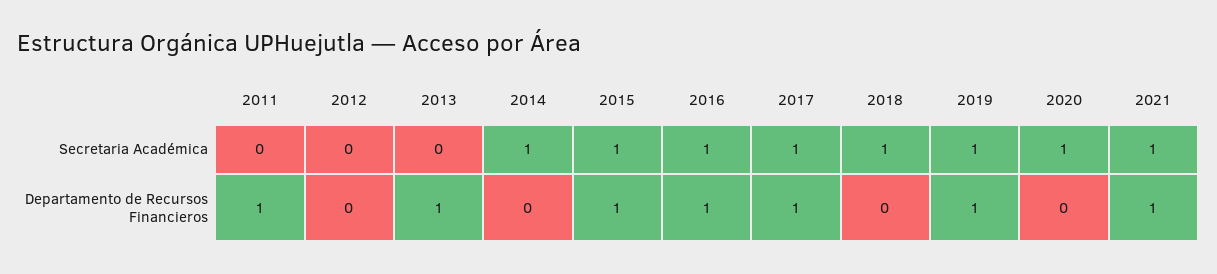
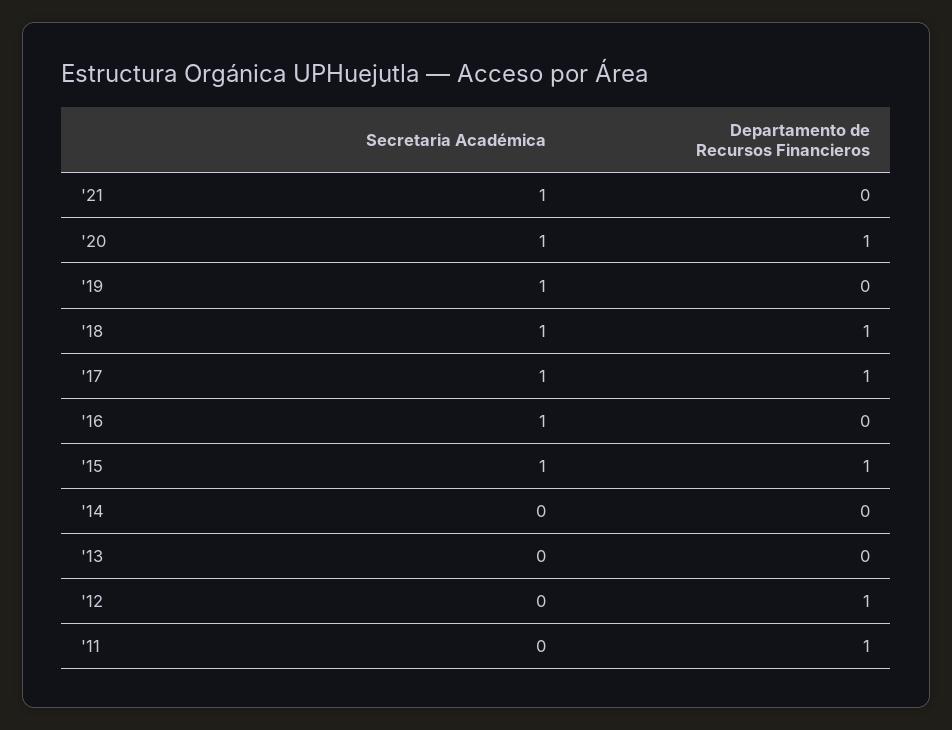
  {
    "2011": {
      "Secretaria Académica": 0,
      "Departamento de Recursos Financieros": 1
    },
    "2012": {
      "Secretaria Académica": 0,
-     "Departamento de Recursos Financieros": 0
+     "Departamento de Recursos Financieros": 1
    },
    "2013": {
      "Secretaria Académica": 0,
-     "Departamento de Recursos Financieros": 1
+     "Departamento de Recursos Financieros": 0
    },
    "2014": {
-     "Secretaria Académica": 1,
+     "Secretaria Académica": 0,
      "Departamento de Recursos Financieros": 0
    },
    "2015": {
      "Secretaria Académica": 1,
      "Departamento de Recursos Financieros": 1
    },
    "2016": {
      "Secretaria Académica": 1,
-     "Departamento de Recursos Financieros": 1
+     "Departamento de Recursos Financieros": 0
    },
    "2017": {
      "Secretaria Académica": 1,
      "Departamento de Recursos Financieros": 1
    },
    "2018": {
      "Secretaria Académica": 1,
-     "Departamento de Recursos Financieros": 0
+     "Departamento de Recursos Financieros": 1
    },
    "2019": {
      "Secretaria Académica": 1,
-     "Departamento de Recursos Financieros": 1
+     "Departamento de Recursos Financieros": 0
    },
    "2020": {
      "Secretaria Académica": 1,
-     "Departamento de Recursos Financieros": 0
+     "Departamento de Recursos Financieros": 1
    },
    "2021": {
      "Secretaria Académica": 1,
-     "Departamento de Recursos Financieros": 1
+     "Departamento de Recursos Financieros": 0
    }
  }

